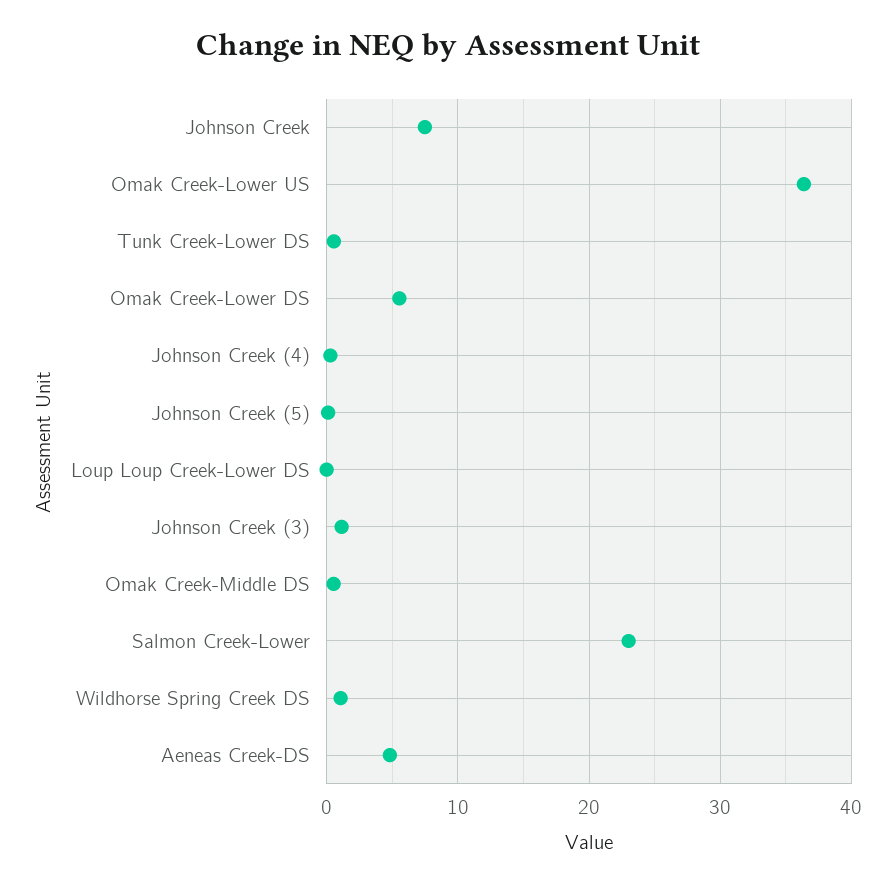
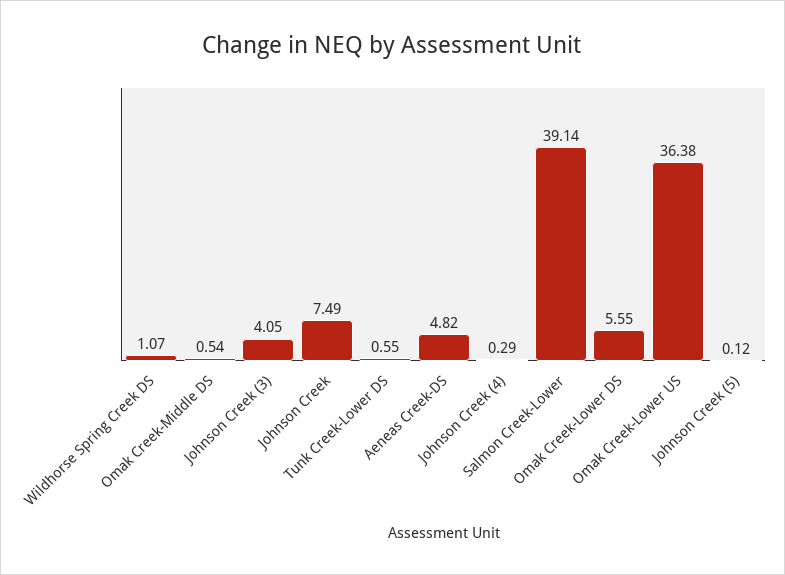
  {
    "Johnson Creek": 7.49,
    "Omak Creek-Lower US": 36.38,
    "Tunk Creek-Lower DS": 0.55,
    "Omak Creek-Lower DS": 5.55,
    "Johnson Creek (4)": 0.29,
    "Johnson Creek (5)": 0.12,
-   "Loup Loup Creek-Lower DS": 0,
-   "Johnson Creek (3)": 1,
+   "Johnson Creek (3)": 4.05,
    "Omak Creek-Middle DS": 0.54,
-   "Salmon Creek-Lower": 23,
+   "Salmon Creek-Lower": 39.14,
    "Wildhorse Spring Creek DS": 1.07,
    "Aeneas Creek-DS": 4.82
  }

